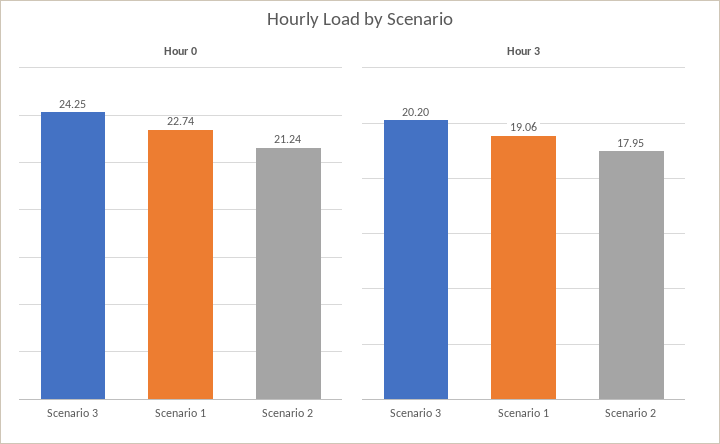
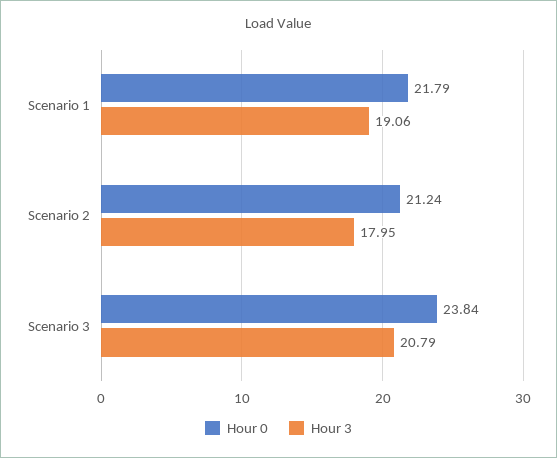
  {
    "Hour 0": {
-     "Scenario 3": 24.25,
+     "Scenario 3": 23.84,
-     "Scenario 1": 22.74,
+     "Scenario 1": 21.79,
      "Scenario 2": 21.24
    },
    "Hour 3": {
-     "Scenario 3": 20.2,
+     "Scenario 3": 20.79,
      "Scenario 1": 19.06,
      "Scenario 2": 17.95
    }
  }

